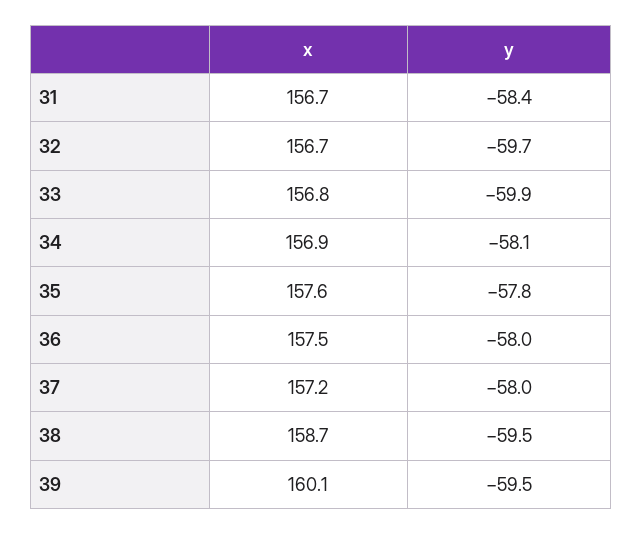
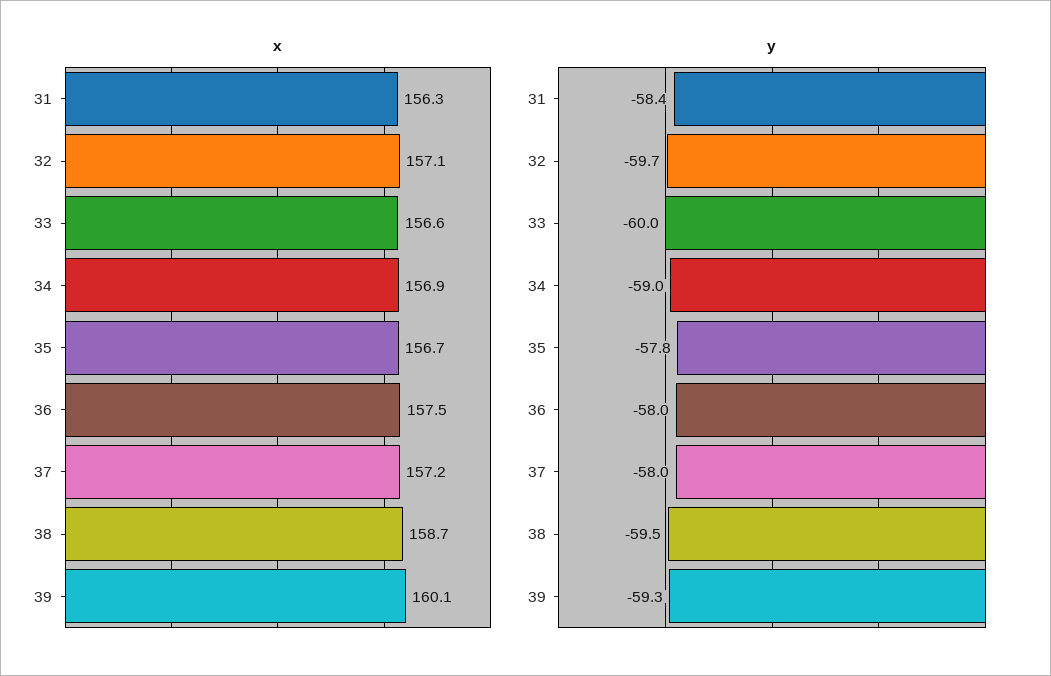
  {
    "x": {
-     "31": 156.7,
+     "31": 156.3,
-     "32": 156.7,
+     "32": 157.1,
-     "33": 156.8,
+     "33": 156.6,
      "34": 156.9,
-     "35": 157.6,
+     "35": 156.7,
      "36": 157.5,
      "37": 157.2,
      "38": 158.7,
      "39": 160.1
    },
    "y": {
      "31": -58.4,
      "32": -59.7,
-     "33": -59.9,
+     "33": -60,
-     "34": -58.1,
+     "34": -59,
      "35": -57.8,
      "36": -58,
      "37": -58,
      "38": -59.5,
-     "39": -59.5
+     "39": -59.3
    }
  }

